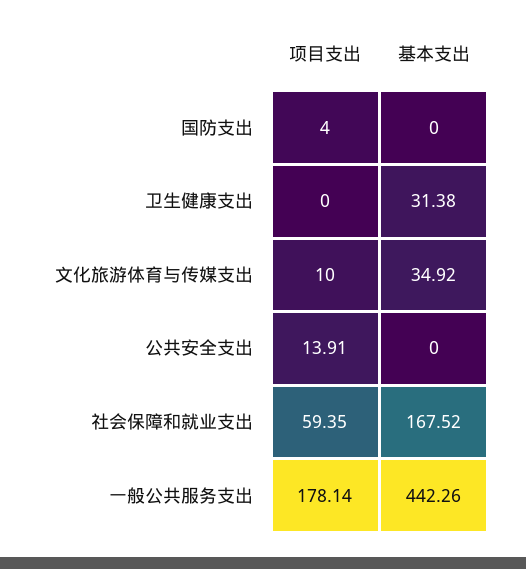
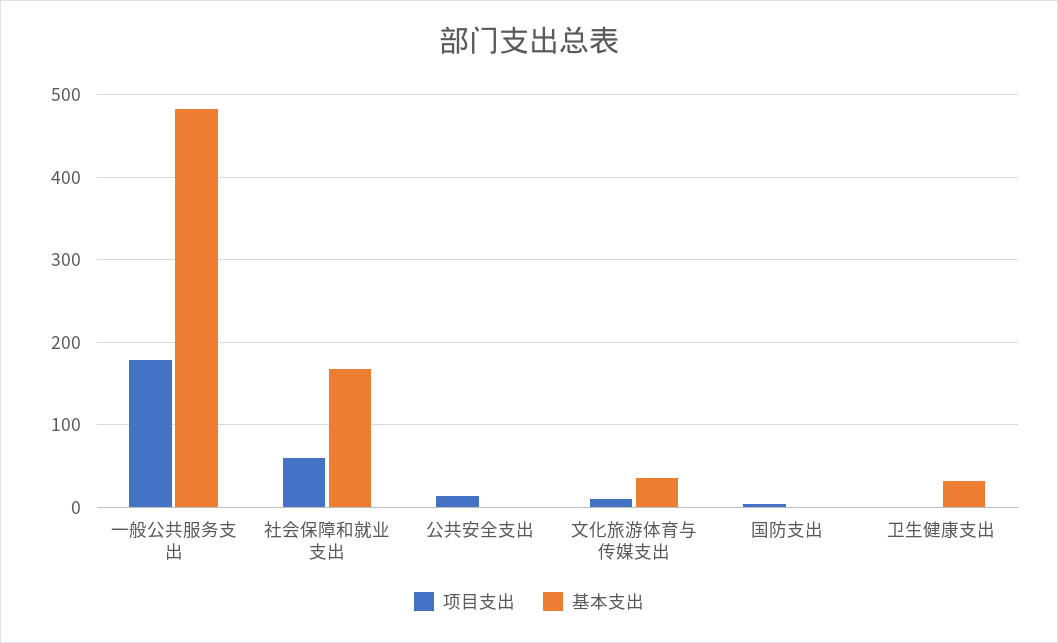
  {
    "项目支出": {
      "国防支出": 4,
      "卫生健康支出": 0,
      "文化旅游体育与传媒支出": 10,
      "公共安全支出": 13.91,
      "社会保障和就业支出": 59.35,
      "一般公共服务支出": 178.14
    },
    "基本支出": {
      "国防支出": 0,
      "卫生健康支出": 31.38,
      "文化旅游体育与传媒支出": 34.92,
      "公共安全支出": 0,
      "社会保障和就业支出": 167.52,
-     "一般公共服务支出": 442.26
+     "一般公共服务支出": 480
    }
  }

